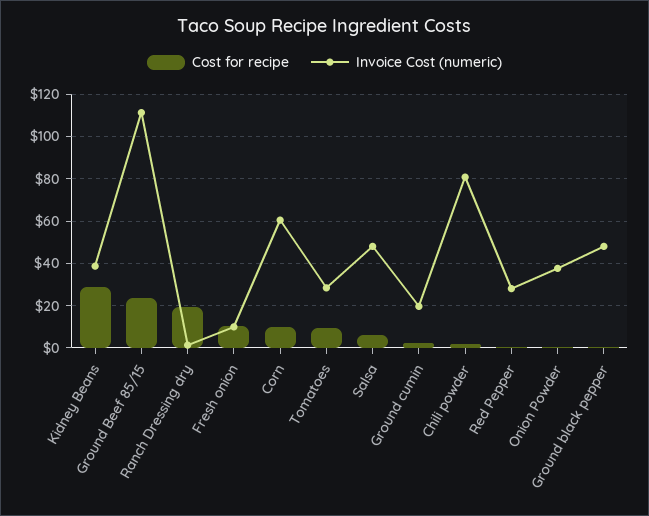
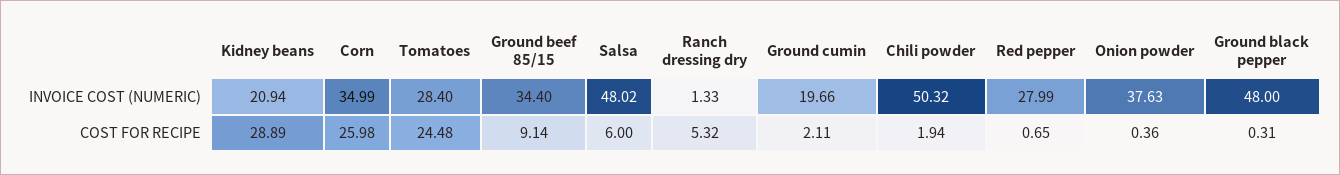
  {
    "Cost for recipe": {
      "Kidney Beans": 28.89,
-     "Ground Beef 85/15": 25,
+     "Ground Beef 85/15": 9.14,
-     "Ranch Dressing dry": 20,
+     "Ranch Dressing dry": 5.32,
-     "Fresh onion": 10,
-     "Corn": 10,
+     "Corn": 25.98,
-     "Tomatoes": 10,
+     "Tomatoes": 24.48,
      "Salsa": 6,
      "Ground cumin": 2.11,
      "Chili powder": 1.94,
      "Red Pepper": 0.65,
      "Onion Powder": 0.36,
      "Ground black pepper": 0.31
    },
    "Invoice Cost (numeric)": {
-     "Kidney Beans": 40,
+     "Kidney Beans": 20.94,
-     "Ground Beef 85/15": 110,
+     "Ground Beef 85/15": 34.4,
      "Ranch Dressing dry": 1.33,
-     "Fresh onion": 10,
-     "Corn": 60,
+     "Corn": 34.99,
      "Tomatoes": 28.4,
      "Salsa": 48.02,
      "Ground cumin": 19.66,
-     "Chili powder": 80,
+     "Chili powder": 50.32,
      "Red Pepper": 27.99,
      "Onion Powder": 37.63,
      "Ground black pepper": 48
    }
  }

